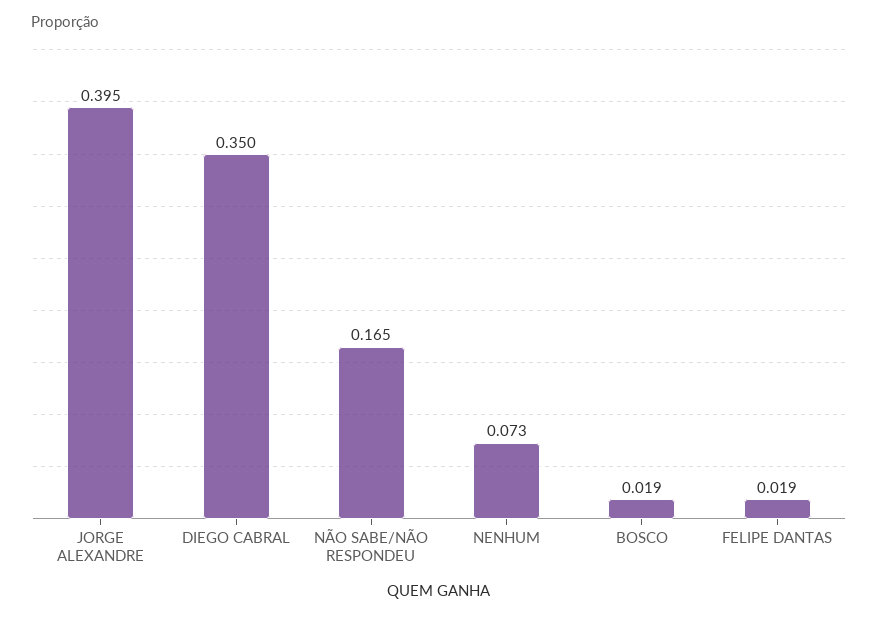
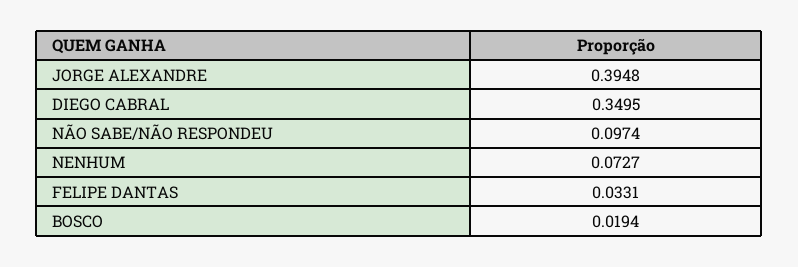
  {
    "JORGE ALEXANDRE": 0.3948,
    "DIEGO CABRAL": 0.3495,
-   "NÃO SABE/NÃO RESPONDEU": 0.165,
+   "NÃO SABE/NÃO RESPONDEU": 0.0974,
    "NENHUM": 0.0727,
    "BOSCO": 0.0194,
-   "FELIPE DANTAS": 0.019
+   "FELIPE DANTAS": 0.0331
  }

